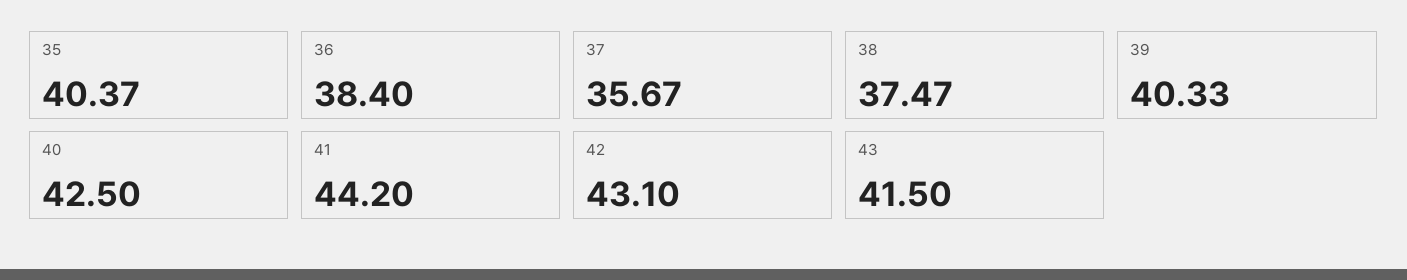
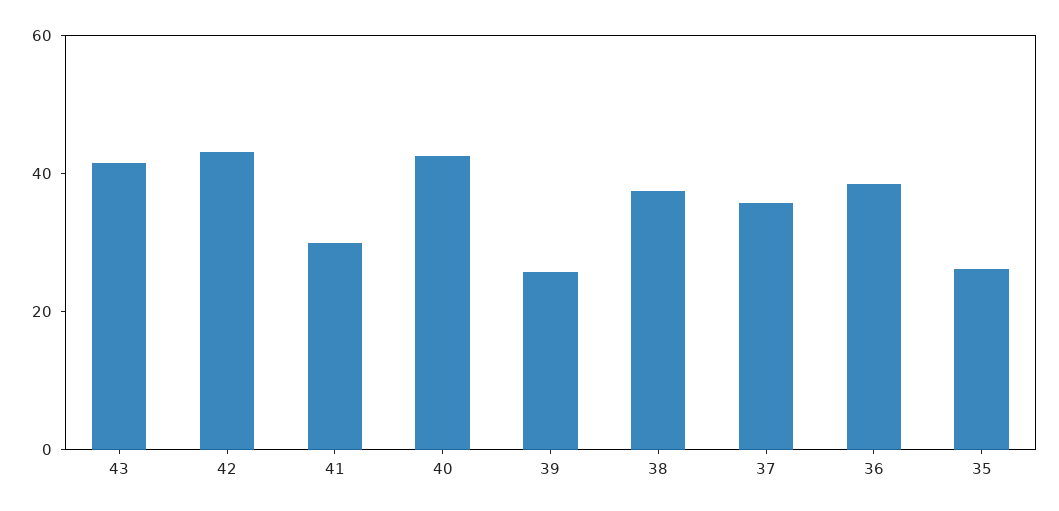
  {
-   "35": 40.37,
+   "35": 25,
    "36": 38.4,
    "37": 35.67,
    "38": 37.47,
-   "39": 40.33,
+   "39": 25,
    "40": 42.5,
-   "41": 44.2,
+   "41": 30,
    "42": 43.1,
    "43": 41.5
  }

